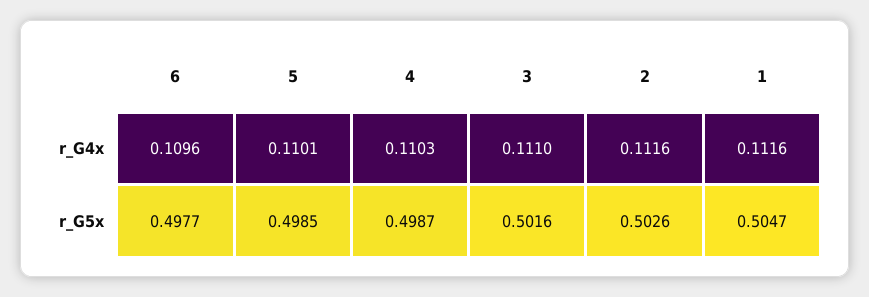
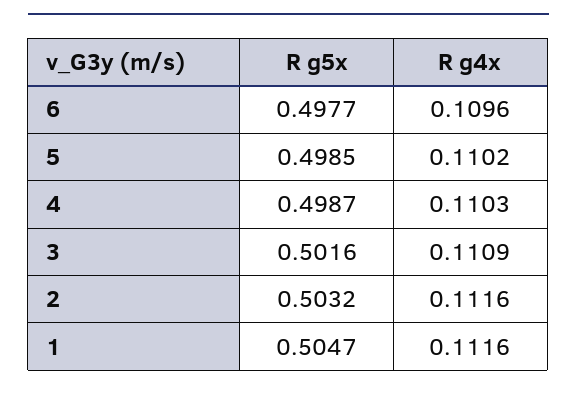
  {
    "6": {
      "r_G4x": 0.1096,
      "r_G5x": 0.4977
    },
    "5": {
-     "r_G4x": 0.1101,
+     "r_G4x": 0.1102,
      "r_G5x": 0.4985
    },
    "4": {
      "r_G4x": 0.1103,
      "r_G5x": 0.4987
    },
    "3": {
-     "r_G4x": 0.111,
+     "r_G4x": 0.1109,
      "r_G5x": 0.5016
    },
    "2": {
      "r_G4x": 0.1116,
-     "r_G5x": 0.5026
+     "r_G5x": 0.5032
    },
    "1": {
      "r_G4x": 0.1116,
      "r_G5x": 0.5047
    }
  }

